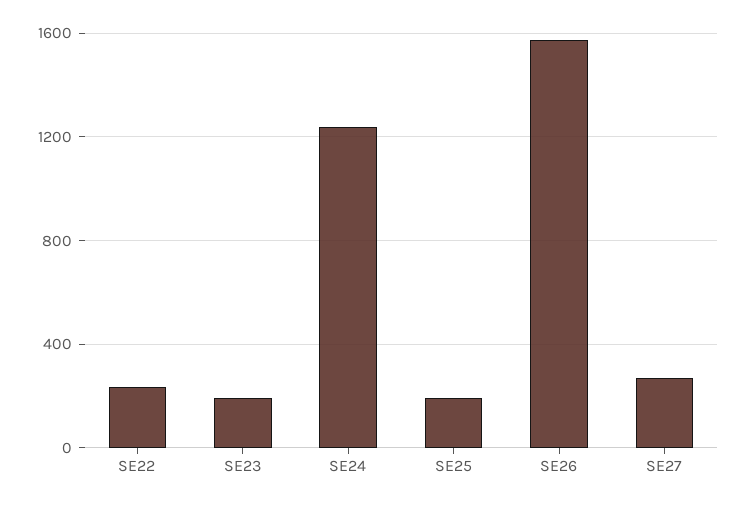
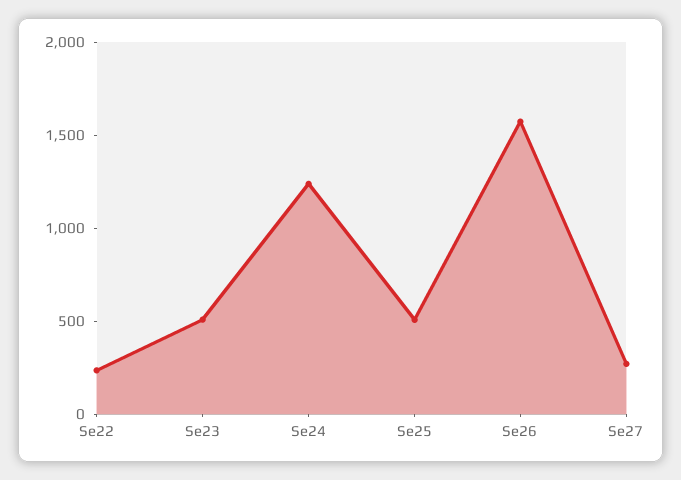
  {
    "SE22": 250,
-   "SE23": 200,
+   "SE23": 500,
    "SE24": 1250,
-   "SE25": 200,
+   "SE25": 500,
    "SE26": 1550,
    "SE27": 250
  }

